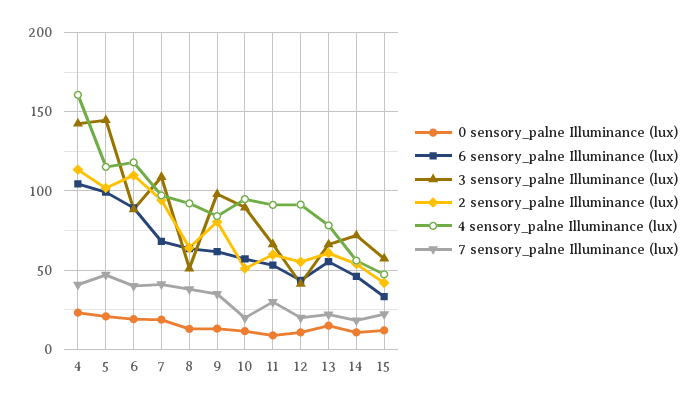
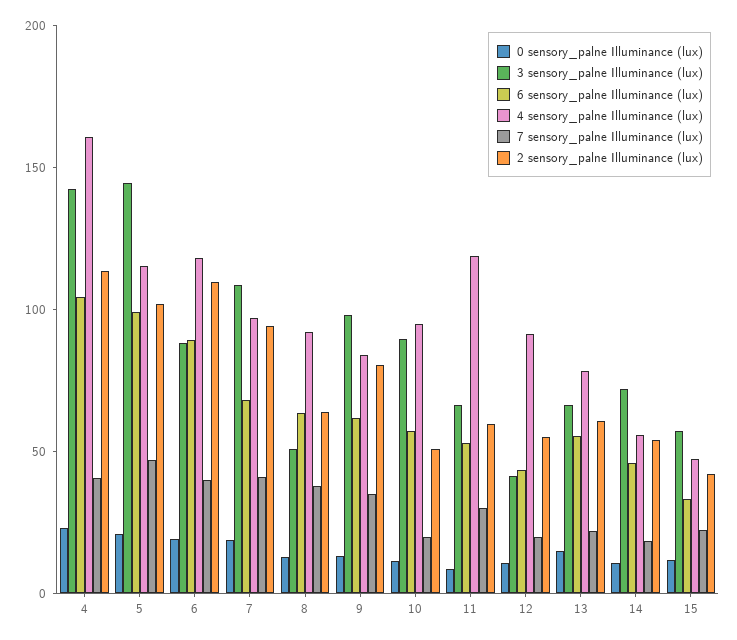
  {
    "0 sensory_palne Illuminance (lux)": {
      "4": 25,
      "5": 20,
      "6": 20,
      "7": 20,
      "8": 15,
      "9": 15,
      "10": 10,
      "11": 10,
      "12": 10,
      "13": 15,
      "14": 10,
      "15": 10
    },
    "6 sensory_palne Illuminance (lux)": {
      "4": 105,
      "5": 100,
      "6": 90,
      "7": 70,
      "8": 65,
      "9": 60,
      "10": 55,
      "11": 55,
      "12": 45,
      "13": 55,
      "14": 45,
      "15": 35
    },
    "3 sensory_palne Illuminance (lux)": {
      "4": 140,
      "5": 145,
      "6": 90,
      "7": 110,
      "8": 50,
      "9": 100,
      "10": 90,
      "11": 65,
      "12": 40,
      "13": 65,
      "14": 70,
      "15": 55
    },
    "2 sensory_palne Illuminance (lux)": {
      "4": 115,
      "5": 100,
      "6": 110,
      "7": 95,
      "8": 65,
      "9": 80,
      "10": 50,
      "11": 60,
      "12": 55,
      "13": 60,
      "14": 55,
      "15": 40
    },
    "4 sensory_palne Illuminance (lux)": {
      "4": 160,
      "5": 115,
      "6": 120,
      "7": 95,
      "8": 90,
      "9": 85,
      "10": 95,
-     "11": 90,
+     "11": 120,
      "12": 90,
      "13": 80,
      "14": 55,
      "15": 45
    },
    "7 sensory_palne Illuminance (lux)": {
      "4": 40,
      "5": 45,
      "6": 40,
      "7": 40,
      "8": 40,
      "9": 35,
      "10": 20,
      "11": 30,
      "12": 20,
      "13": 20,
      "14": 20,
      "15": 20
    }
  }

